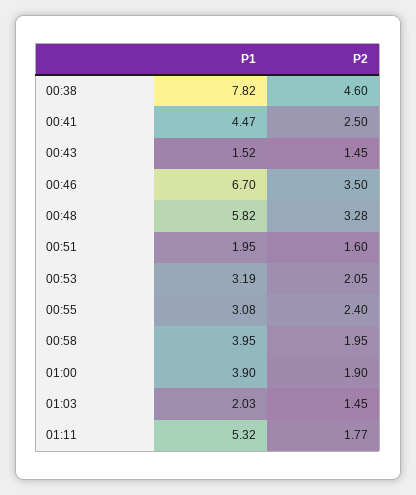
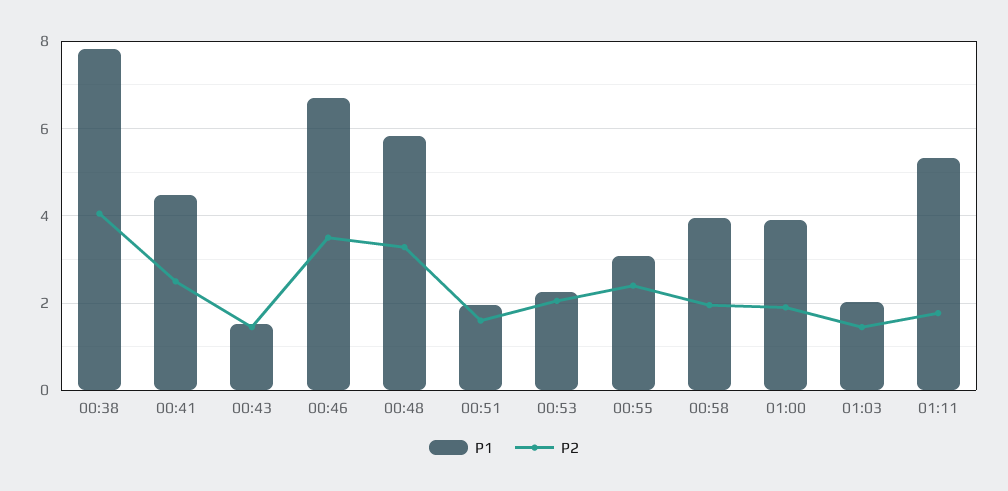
  {
    "P1": {
      "00:38": 7.82,
      "00:41": 4.47,
      "00:43": 1.52,
      "00:46": 6.7,
      "00:48": 5.82,
      "00:51": 1.95,
-     "00:53": 3.19,
+     "00:53": 2.2,
      "00:55": 3.08,
      "00:58": 3.95,
      "01:00": 3.9,
      "01:03": 2.03,
      "01:11": 5.32
    },
    "P2": {
-     "00:38": 4.6,
+     "00:38": 4,
      "00:41": 2.5,
      "00:43": 1.45,
      "00:46": 3.5,
      "00:48": 3.28,
      "00:51": 1.6,
      "00:53": 2.05,
      "00:55": 2.4,
      "00:58": 1.95,
      "01:00": 1.9,
      "01:03": 1.45,
      "01:11": 1.77
    }
  }

